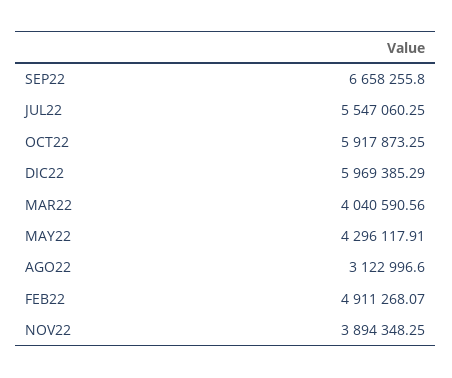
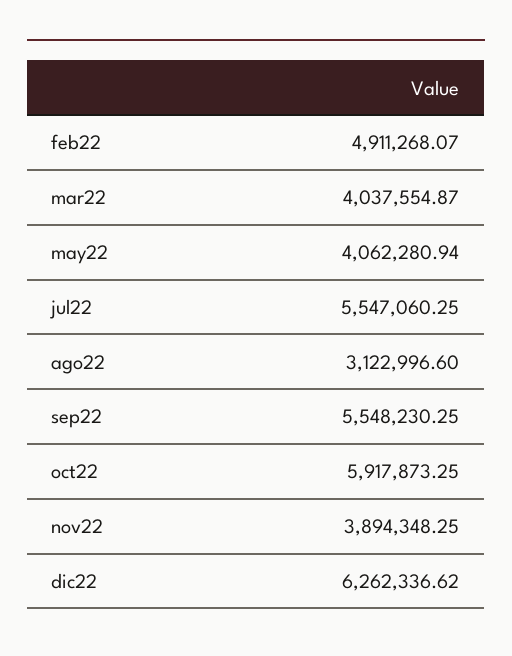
  {
-   "SEP22": 6658255.8,
+   "SEP22": 5548230.25,
    "JUL22": 5547060.25,
    "OCT22": 5917873.25,
-   "DIC22": 5969385.29,
+   "DIC22": 6262336.62,
-   "MAR22": 4040590.56,
+   "MAR22": 4037554.87,
-   "MAY22": 4296117.91,
+   "MAY22": 4062280.94,
    "AGO22": 3122996.6,
    "FEB22": 4911268.07,
    "NOV22": 3894348.25
  }

